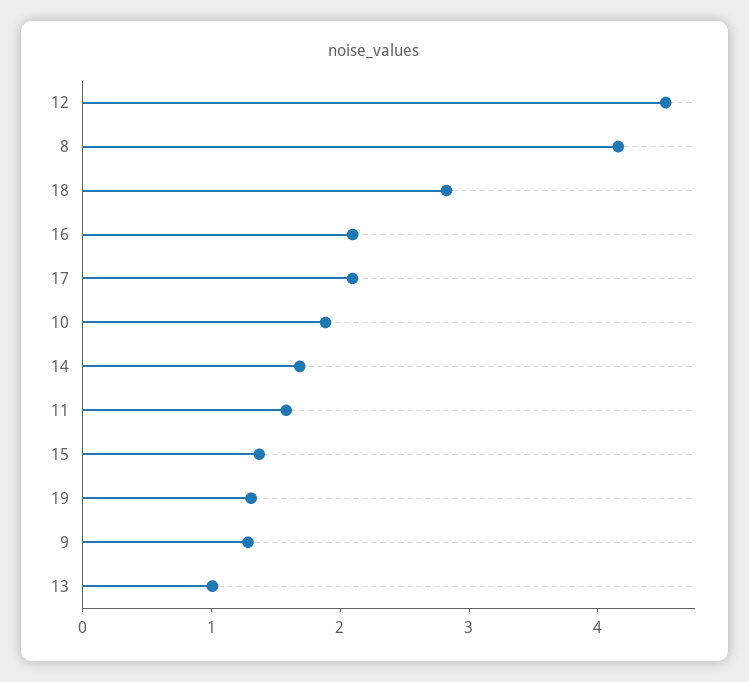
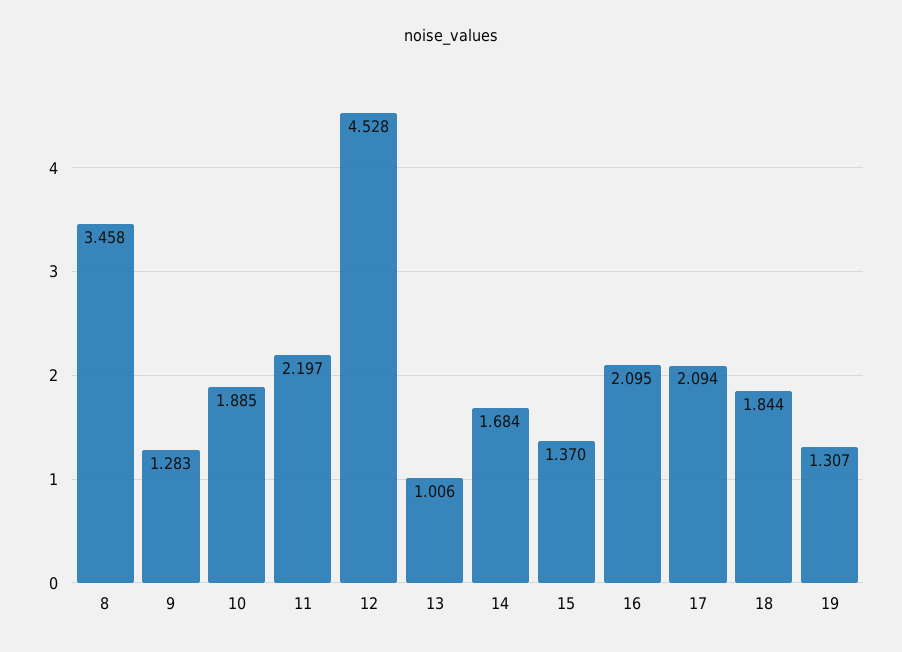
  {
    "12": 4.528,
-   "8": 4.2,
+   "8": 3.458,
-   "18": 2.8,
+   "18": 1.844,
    "16": 2.095,
    "17": 2.094,
    "10": 1.885,
    "14": 1.684,
-   "11": 1.6,
+   "11": 2.197,
    "15": 1.37,
    "19": 1.307,
    "9": 1.283,
    "13": 1.006
  }

